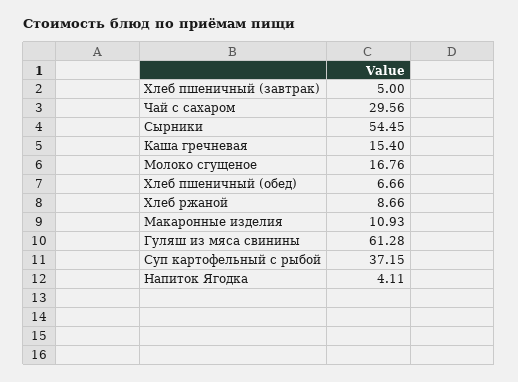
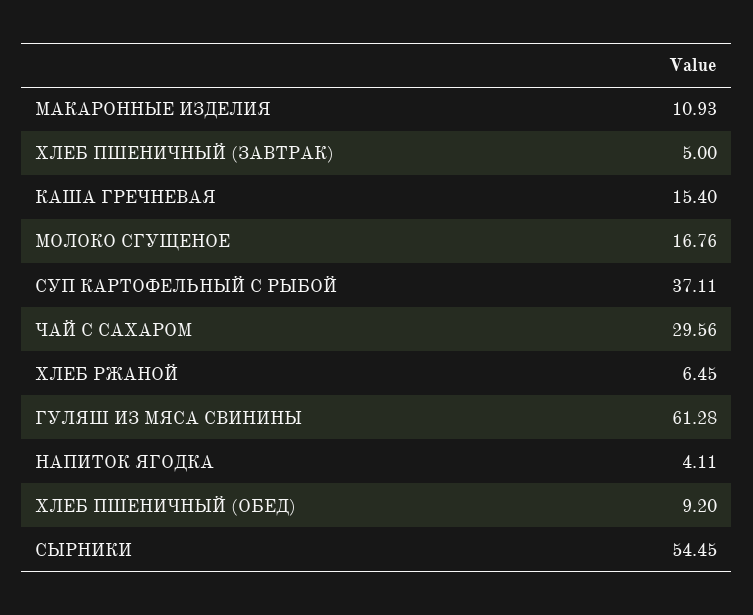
  {
    "Хлеб пшеничный (завтрак)": 5,
    "Чай с сахаром": 29.56,
    "Сырники": 54.45,
    "Каша гречневая": 15.4,
    "Молоко сгущеное": 16.76,
-   "Хлеб пшеничный (обед)": 6.66,
+   "Хлеб пшеничный (обед)": 9.2,
-   "Хлеб ржаной": 8.66,
+   "Хлеб ржаной": 6.45,
    "Макаронные изделия": 10.93,
    "Гуляш из мяса свинины": 61.28,
-   "Суп картофельный с рыбой": 37.15,
+   "Суп картофельный с рыбой": 37.11,
    "Напиток Ягодка": 4.11
  }

